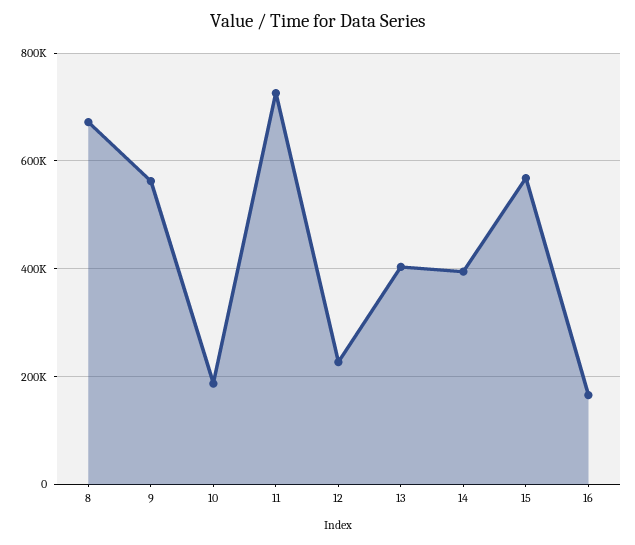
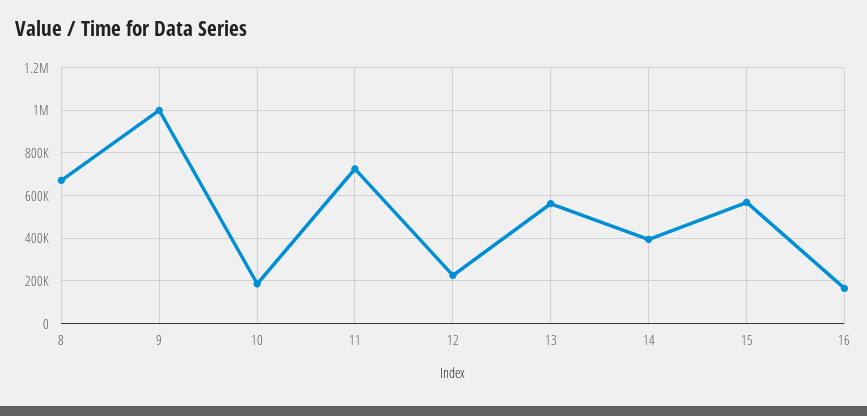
  {
    "8": 680000,
-   "9": 560000,
+   "9": 1000000,
    "10": 180000,
    "11": 720000,
    "12": 220000,
-   "13": 400000,
+   "13": 550000,
    "14": 400000,
    "15": 560000,
    "16": 160000
  }

